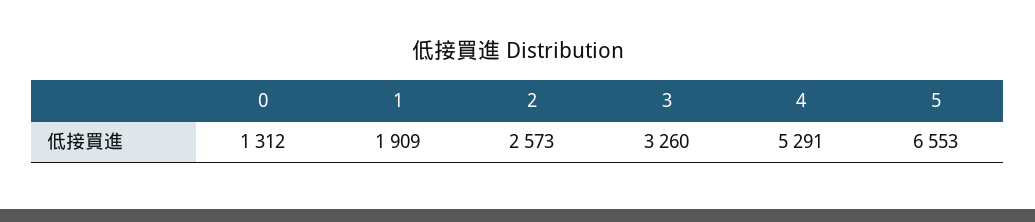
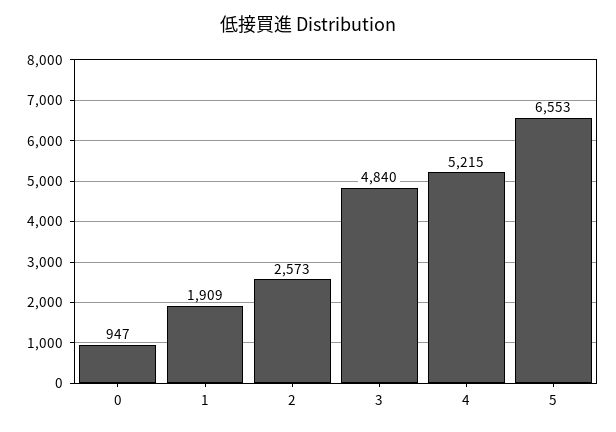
  {
-   "0": 1312,
+   "0": 947,
    "1": 1909,
    "2": 2573,
-   "3": 3260,
+   "3": 4840,
-   "4": 5291,
+   "4": 5215,
    "5": 6553
  }

